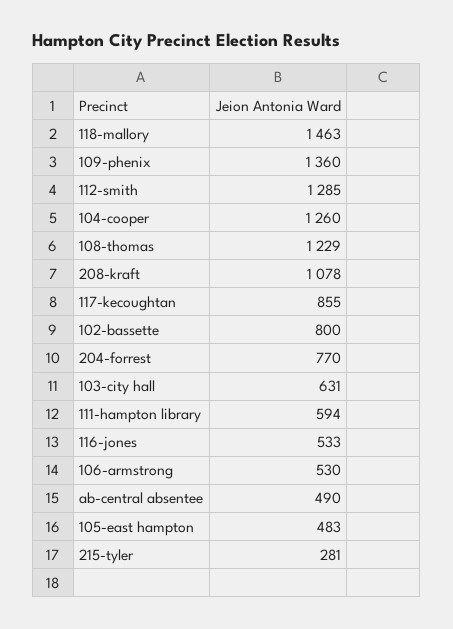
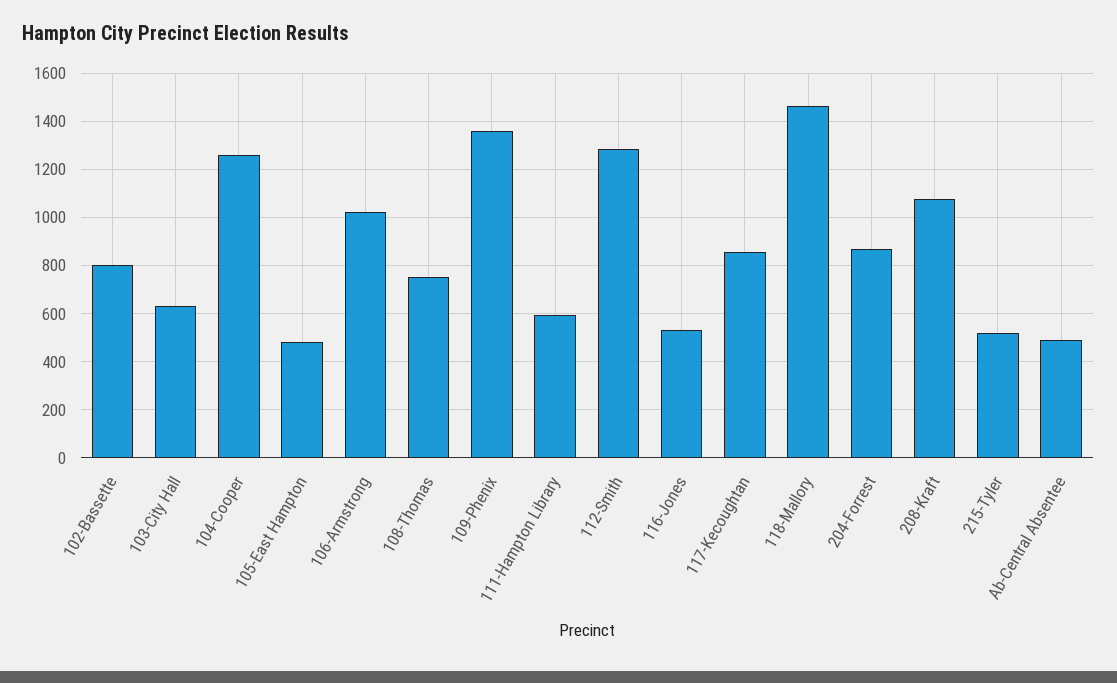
  {
    "118-mallory": 1463,
    "109-phenix": 1360,
    "112-smith": 1285,
    "104-cooper": 1260,
-   "108-thomas": 1229,
+   "108-thomas": 750,
    "208-kraft": 1078,
    "117-kecoughtan": 855,
    "102-bassette": 800,
-   "204-forrest": 770,
+   "204-forrest": 875,
    "103-city hall": 631,
    "111-hampton library": 594,
    "116-jones": 533,
-   "106-armstrong": 530,
+   "106-armstrong": 1025,
    "ab-central absentee": 490,
    "105-east hampton": 483,
-   "215-tyler": 281
+   "215-tyler": 525
  }

